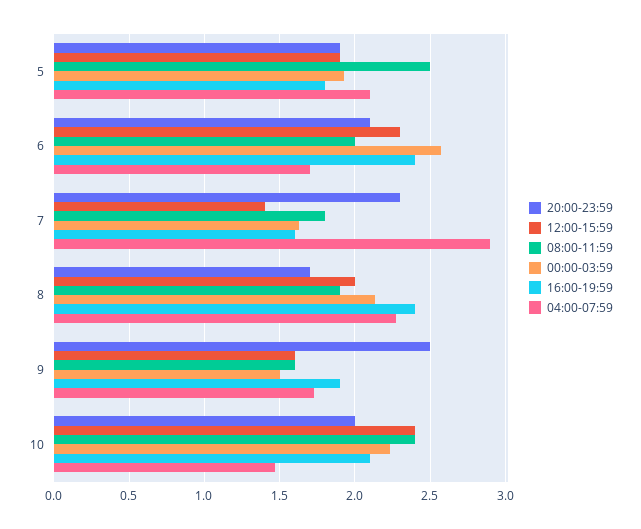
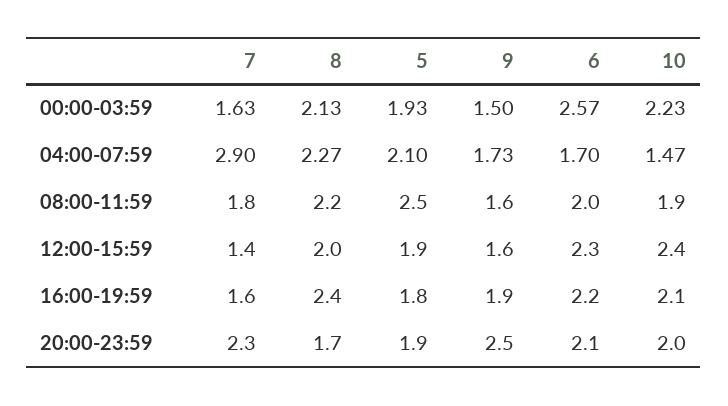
  {
    "20:00-23:59": {
      "5": 1.9,
      "6": 2.1,
      "7": 2.3,
      "8": 1.7,
      "9": 2.5,
      "10": 2
    },
    "12:00-15:59": {
      "5": 1.9,
      "6": 2.3,
      "7": 1.4,
      "8": 2,
      "9": 1.6,
      "10": 2.4
    },
    "08:00-11:59": {
      "5": 2.5,
      "6": 2,
      "7": 1.8,
-     "8": 1.9,
+     "8": 2.2,
      "9": 1.6,
-     "10": 2.4
+     "10": 1.9
    },
    "00:00-03:59": {
      "5": 1.93,
      "6": 2.57,
      "7": 1.63,
      "8": 2.13,
      "9": 1.5,
      "10": 2.23
    },
    "16:00-19:59": {
      "5": 1.8,
-     "6": 2.4,
+     "6": 2.2,
      "7": 1.6,
      "8": 2.4,
      "9": 1.9,
      "10": 2.1
    },
    "04:00-07:59": {
      "5": 2.1,
      "6": 1.7,
      "7": 2.9,
      "8": 2.27,
      "9": 1.73,
      "10": 1.47
    }
  }

